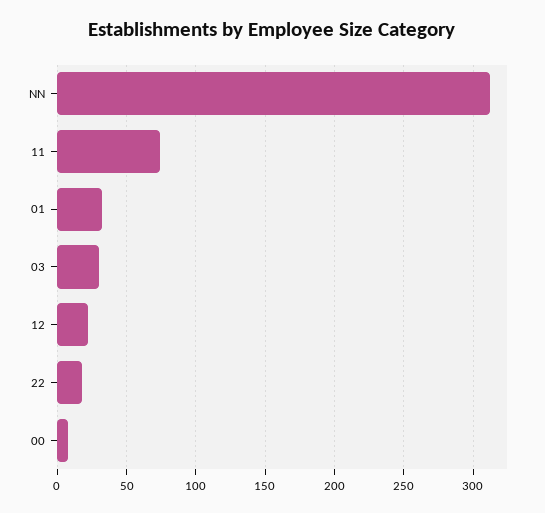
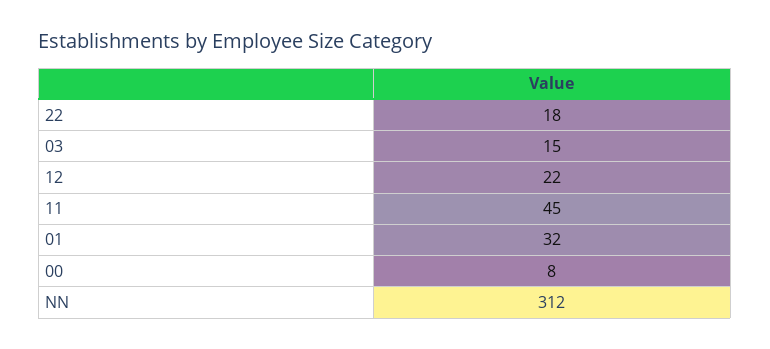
  {
    "NN": 312,
-   "11": 75,
+   "11": 45,
    "01": 32,
-   "03": 30,
+   "03": 15,
    "12": 22,
    "22": 18,
    "00": 8
  }

